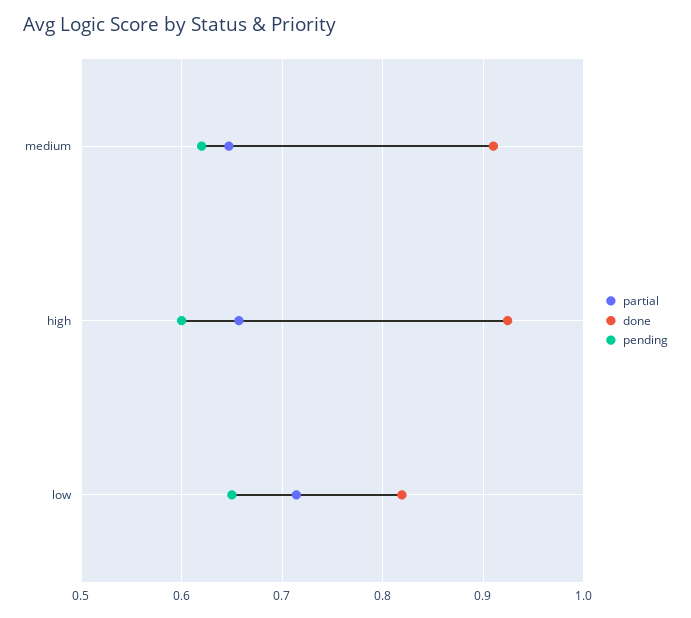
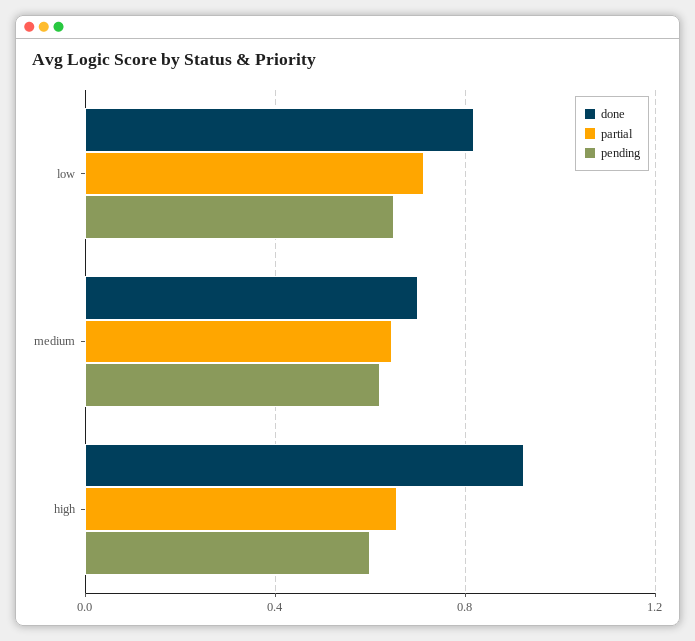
  {
    "partial": {
      "medium": 0.65,
      "high": 0.66,
      "low": 0.71
    },
    "done": {
-     "medium": 0.91,
+     "medium": 0.7,
      "high": 0.92,
      "low": 0.82
    },
    "pending": {
      "medium": 0.62,
      "high": 0.6,
      "low": 0.65
    }
  }

